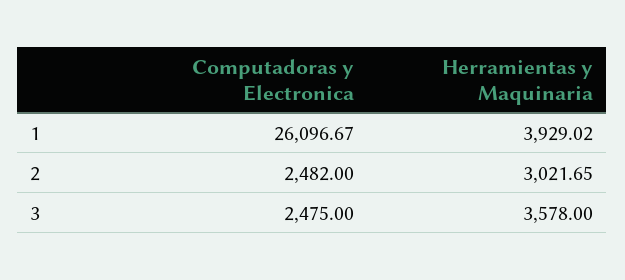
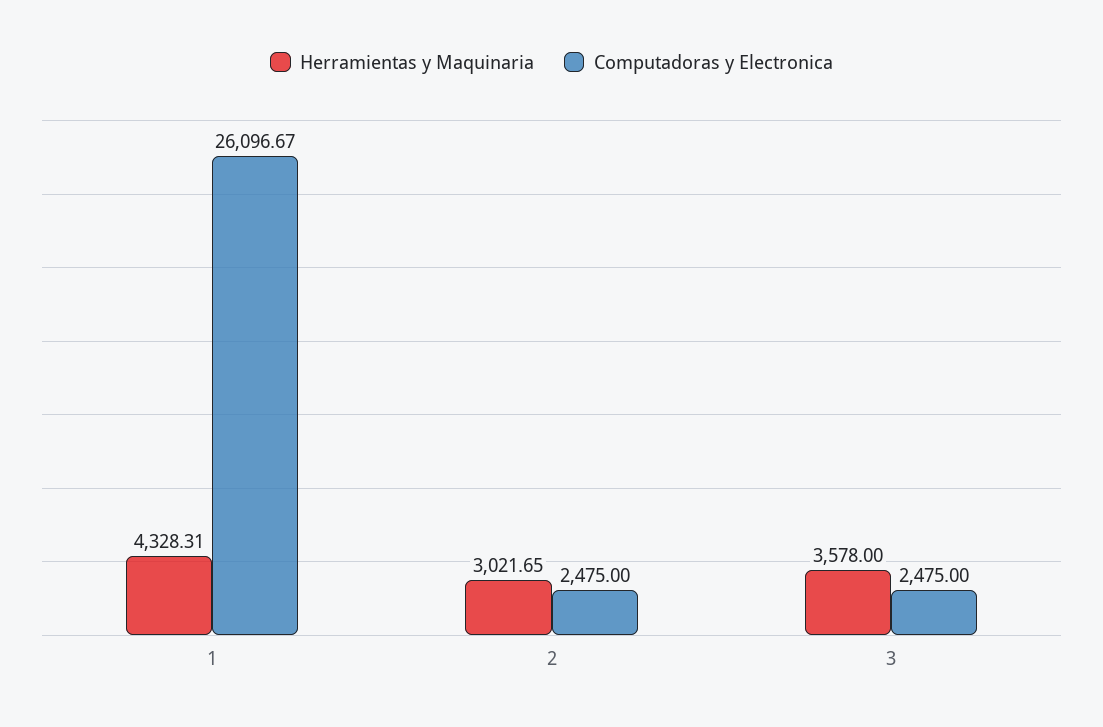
  {
    "Computadoras y Electronica": {
      "1": 26096.67,
-     "2": 2482,
+     "2": 2475,
      "3": 2475
    },
    "Herramientas y Maquinaria": {
-     "1": 3929.02,
+     "1": 4328.31,
      "2": 3021.65,
      "3": 3578
    }
  }

